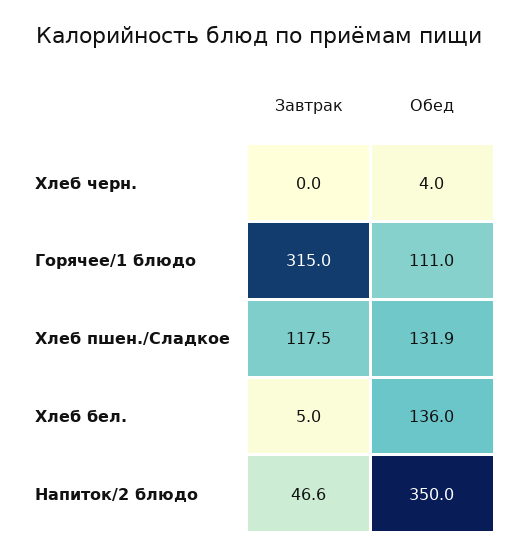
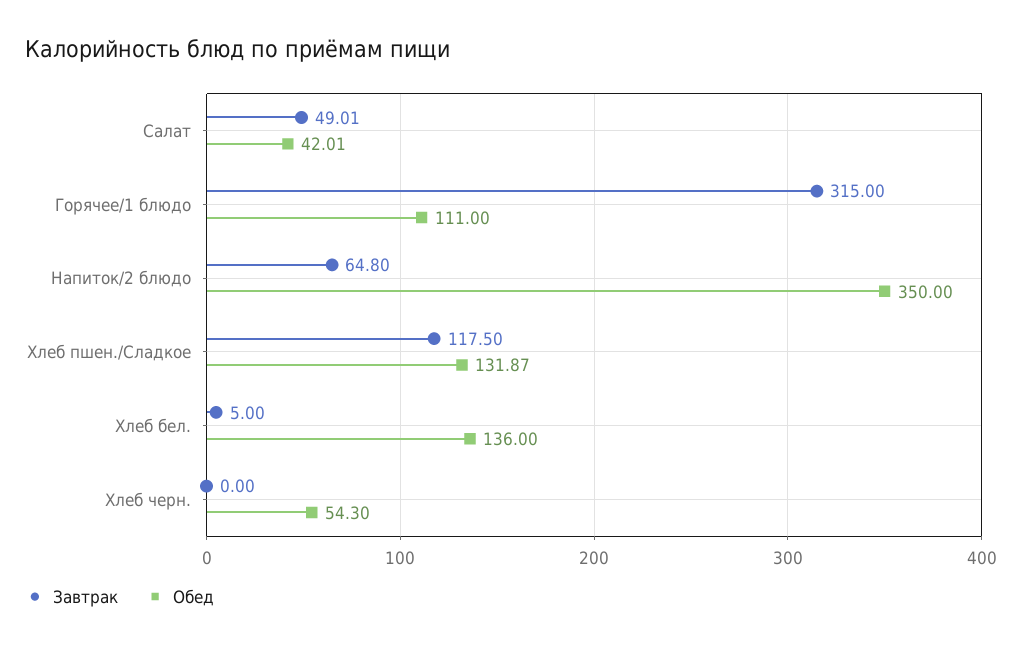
  {
    "Завтрак": {
      "Хлеб черн.": 0,
      "Горячее/1 блюдо": 315,
      "Хлеб пшен./Сладкое": 117.5,
      "Хлеб бел.": 5,
-     "Напиток/2 блюдо": 46.6
+     "Напиток/2 блюдо": 64.8,
+     "Салат": 49.01
    },
    "Обед": {
-     "Хлеб черн.": 4,
+     "Хлеб черн.": 54.3,
      "Горячее/1 блюдо": 111,
      "Хлеб пшен./Сладкое": 131.87,
      "Хлеб бел.": 136,
-     "Напиток/2 блюдо": 350
+     "Напиток/2 блюдо": 350,
+     "Салат": 42.01
    }
  }

